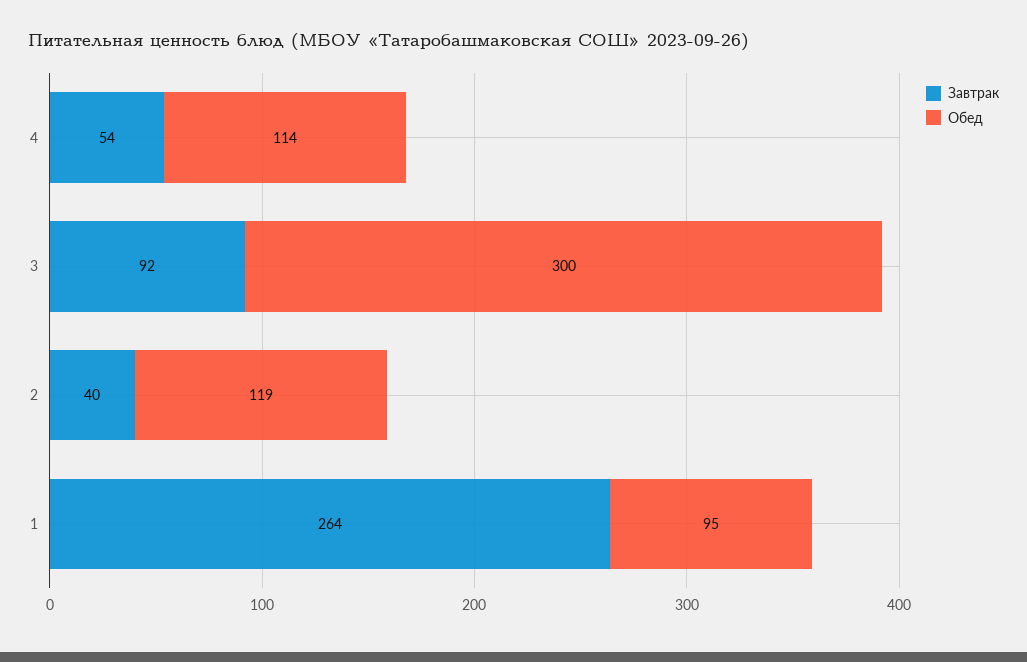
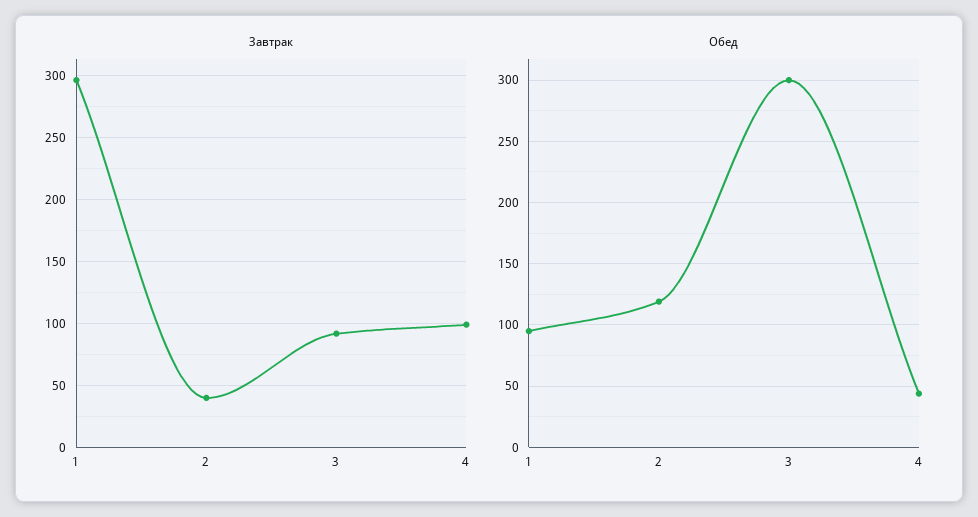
  {
    "Завтрак": {
-     "4": 54,
+     "4": 100,
      "3": 92,
      "2": 40,
-     "1": 264
+     "1": 295
    },
    "Обед": {
-     "4": 114,
+     "4": 45,
      "3": 300,
      "2": 119,
      "1": 95
    }
  }

